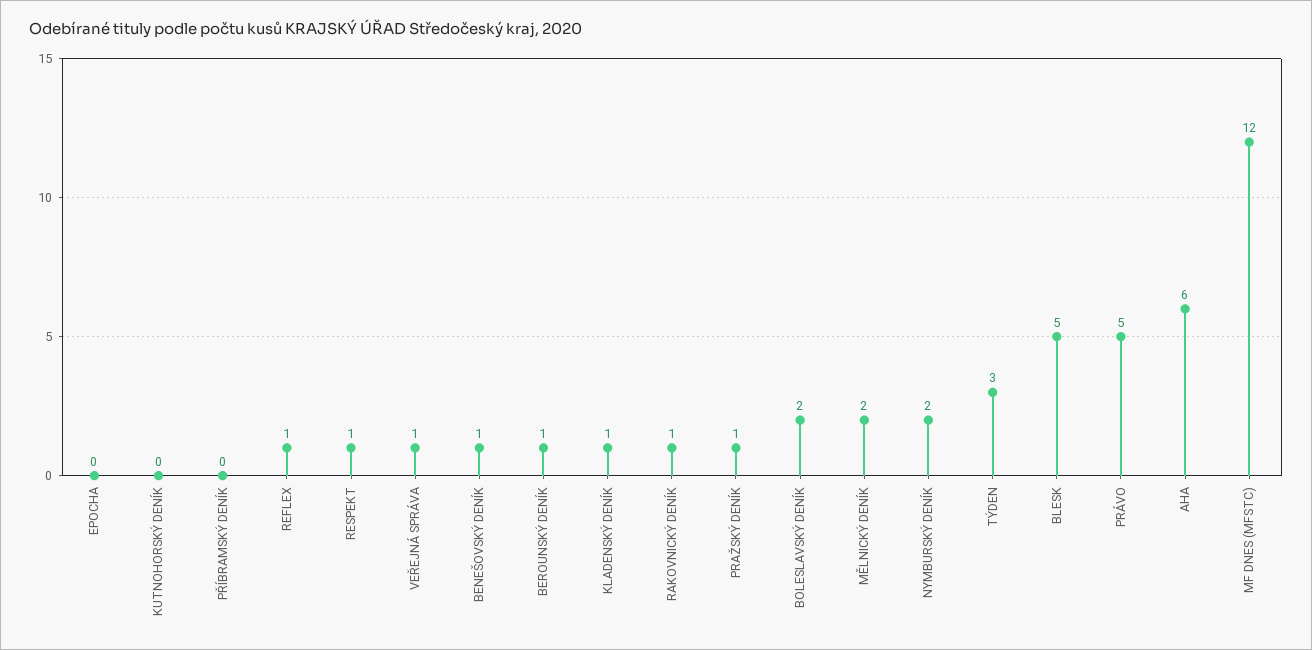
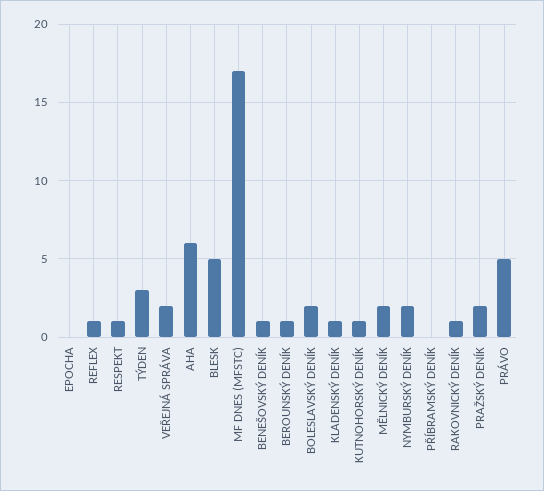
  {
    "EPOCHA": 0,
-   "KUTNOHORSKÝ DENÍK": 0,
+   "KUTNOHORSKÝ DENÍK": 1,
    "PŘÍBRAMSKÝ DENÍK": 0,
    "REFLEX": 1,
    "RESPEKT": 1,
-   "VEŘEJNÁ SPRÁVA": 1,
+   "VEŘEJNÁ SPRÁVA": 2,
    "BENEŠOVSKÝ DENÍK": 1,
    "BEROUNSKÝ DENÍK": 1,
    "KLADENSKÝ DENÍK": 1,
    "RAKOVNICKÝ DENÍK": 1,
-   "PRAŽSKÝ DENÍK": 1,
+   "PRAŽSKÝ DENÍK": 2,
    "BOLESLAVSKÝ DENÍK": 2,
    "MĚLNICKÝ DENÍK": 2,
    "NYMBURSKÝ DENÍK": 2,
    "TÝDEN": 3,
    "BLESK": 5,
    "PRÁVO": 5,
    "AHA": 6,
-   "MF DNES (MFSTC)": 12
+   "MF DNES (MFSTC)": 17
  }

